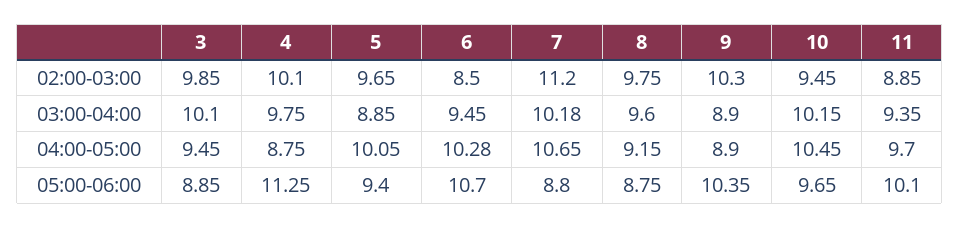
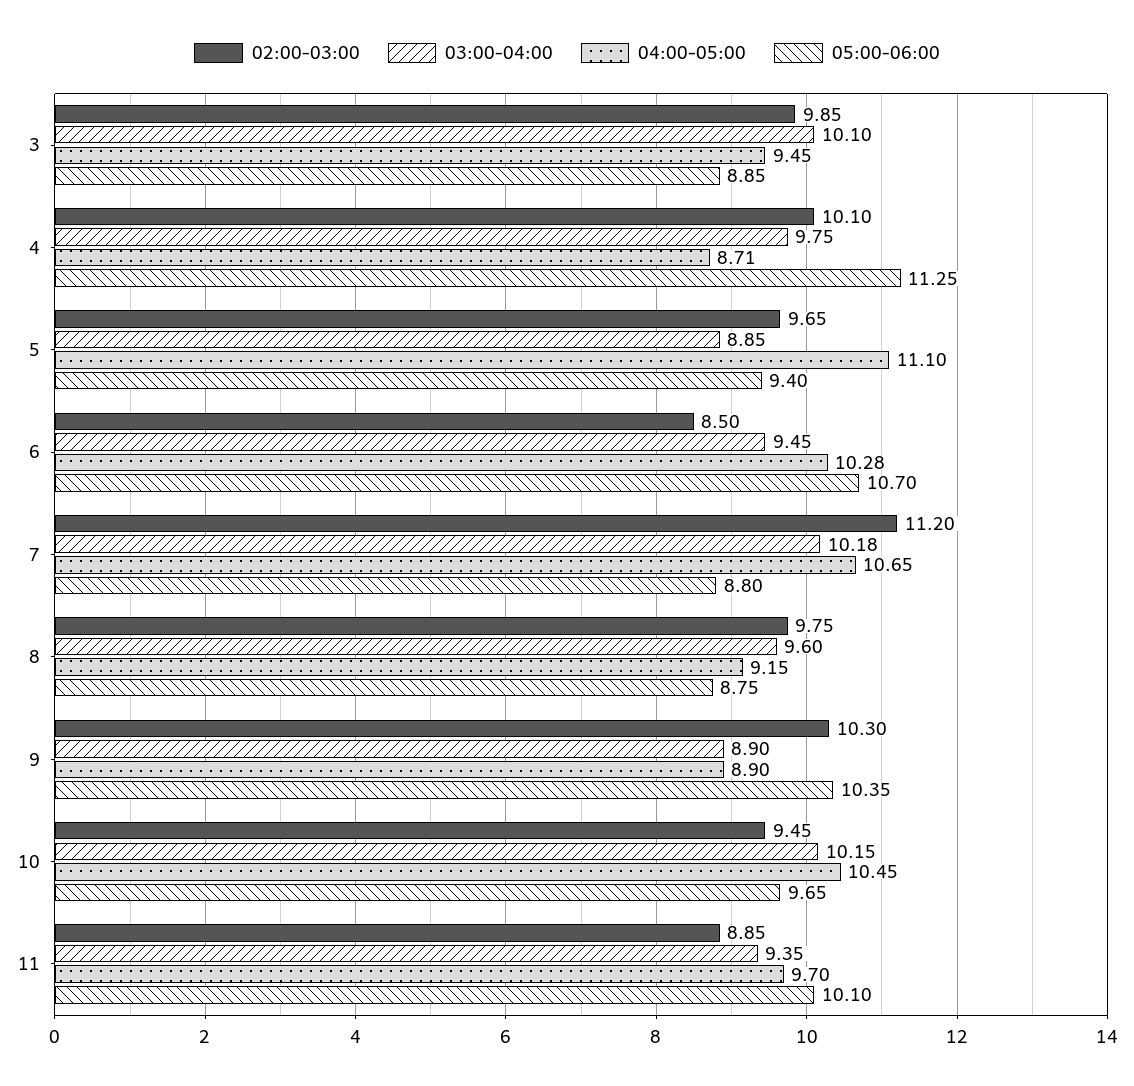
  {
    "02:00-03:00": {
      "3": 9.85,
      "4": 10.1,
      "5": 9.65,
      "6": 8.5,
      "7": 11.2,
      "8": 9.75,
      "9": 10.3,
      "10": 9.45,
      "11": 8.85
    },
    "03:00-04:00": {
      "3": 10.1,
      "4": 9.75,
      "5": 8.85,
      "6": 9.45,
      "7": 10.18,
      "8": 9.6,
      "9": 8.9,
      "10": 10.15,
      "11": 9.35
    },
    "04:00-05:00": {
      "3": 9.45,
-     "4": 8.75,
+     "4": 8.71,
-     "5": 10.05,
+     "5": 11.1,
      "6": 10.28,
      "7": 10.65,
      "8": 9.15,
      "9": 8.9,
      "10": 10.45,
      "11": 9.7
    },
    "05:00-06:00": {
      "3": 8.85,
      "4": 11.25,
      "5": 9.4,
      "6": 10.7,
      "7": 8.8,
      "8": 8.75,
      "9": 10.35,
      "10": 9.65,
      "11": 10.1
    }
  }

